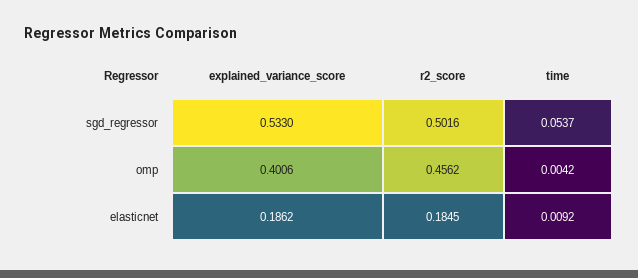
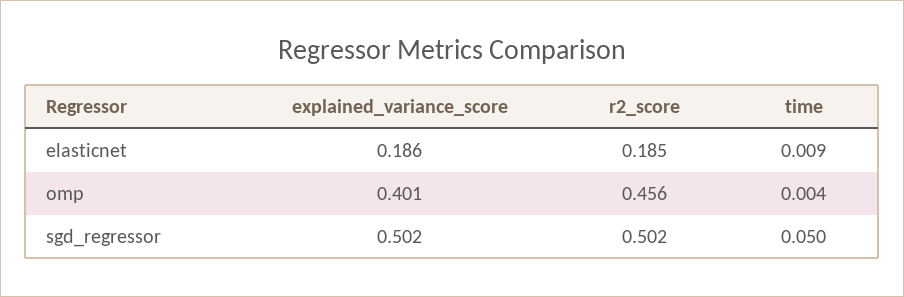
  {
    "explained_variance_score": {
-     "sgd_regressor": 0.533,
+     "sgd_regressor": 0.502,
      "omp": 0.4006,
      "elasticnet": 0.1862
    },
    "r2_score": {
      "sgd_regressor": 0.5016,
      "omp": 0.4562,
      "elasticnet": 0.1845
    },
    "time": {
-     "sgd_regressor": 0.0537,
+     "sgd_regressor": 0.05,
      "omp": 0.0042,
      "elasticnet": 0.0092
    }
  }

